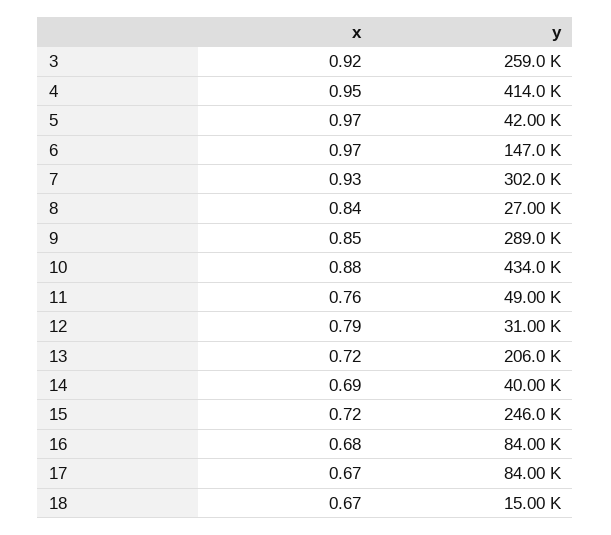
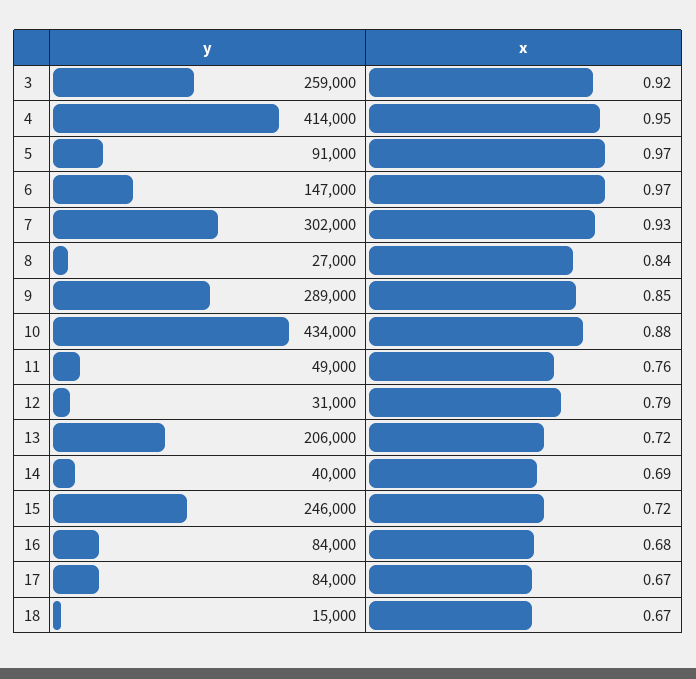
  {
    "x": {
      "3": 0.92,
      "4": 0.95,
      "5": 0.97,
      "6": 0.97,
      "7": 0.93,
      "8": 0.84,
      "9": 0.85,
      "10": 0.88,
      "11": 0.76,
      "12": 0.79,
      "13": 0.72,
      "14": 0.69,
      "15": 0.72,
      "16": 0.68,
      "17": 0.67,
      "18": 0.67
    },
    "y": {
      "3": 259000,
      "4": 414000,
-     "5": 42000,
+     "5": 91000,
      "6": 147000,
      "7": 302000,
      "8": 27000,
      "9": 289000,
      "10": 434000,
      "11": 49000,
      "12": 31000,
      "13": 206000,
      "14": 40000,
      "15": 246000,
      "16": 84000,
      "17": 84000,
      "18": 15000
    }
  }

